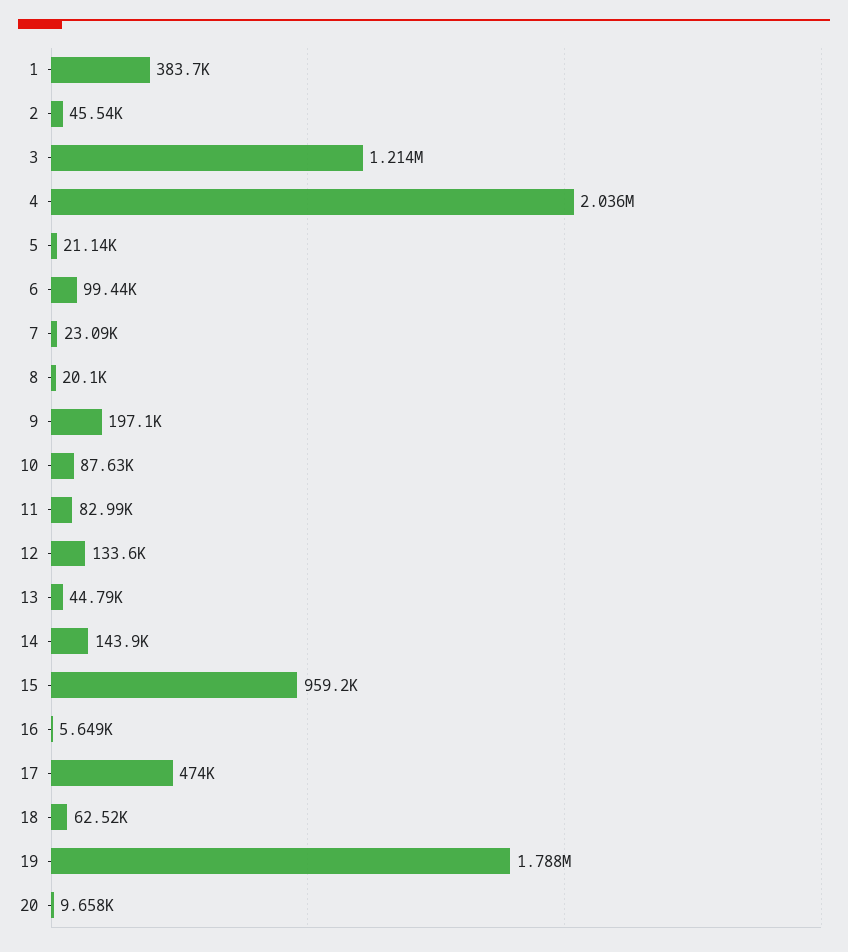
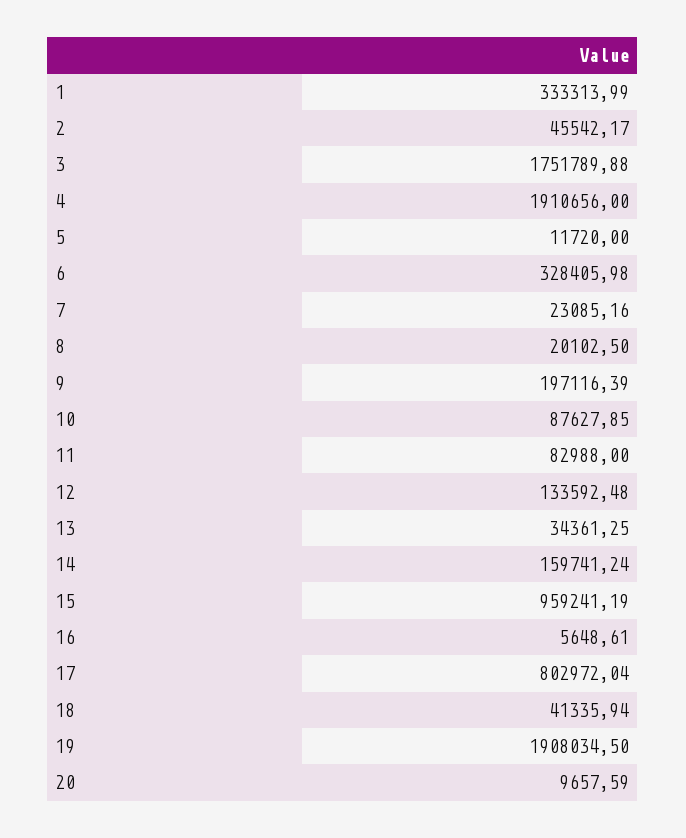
  {
-   "1": 383700,
+   "1": 333313.99,
    "2": 45542.17,
-   "3": 1214000,
+   "3": 1751789.88,
-   "4": 2036000,
+   "4": 1910656,
-   "5": 21140,
+   "5": 11720,
-   "6": 99440,
+   "6": 328405.98,
    "7": 23085.16,
    "8": 20102.5,
    "9": 197116.39,
    "10": 87627.85,
    "11": 82988,
    "12": 133592.48,
-   "13": 44790,
+   "13": 34361.25,
-   "14": 143900,
+   "14": 159741.24,
    "15": 959241.19,
    "16": 5648.61,
-   "17": 474000,
+   "17": 802972.04,
-   "18": 62520,
+   "18": 41335.94,
-   "19": 1788000,
+   "19": 1908034.5,
    "20": 9657.59
  }

